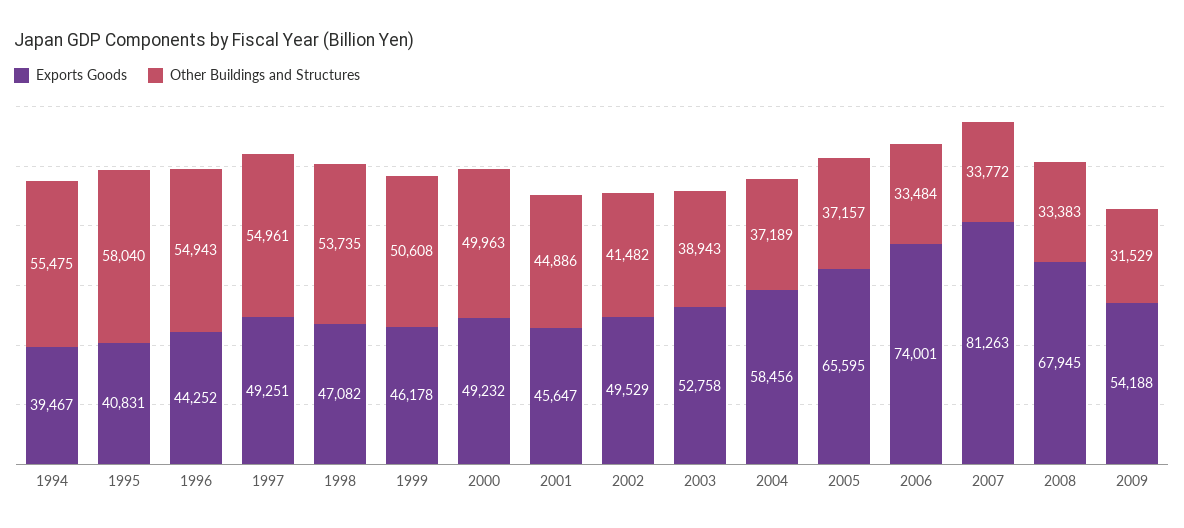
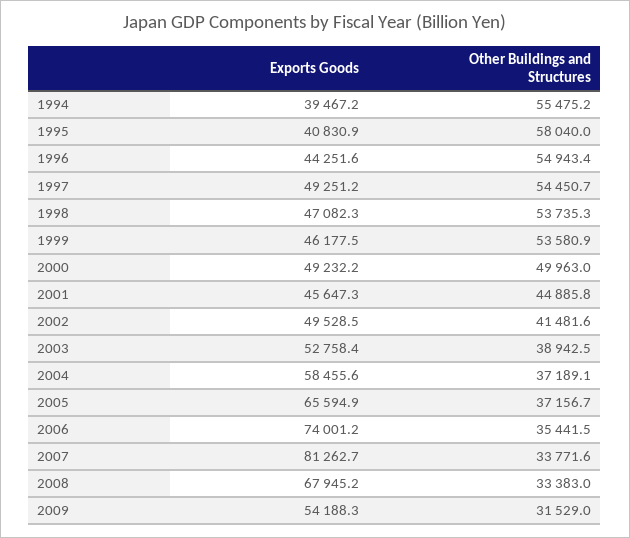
  {
    "Exports Goods": {
      "1994": 39467.2,
      "1995": 40830.9,
      "1996": 44251.6,
      "1997": 49251.2,
      "1998": 47082.3,
      "1999": 46177.5,
      "2000": 49232.2,
      "2001": 45647.3,
      "2002": 49528.5,
      "2003": 52758.4,
      "2004": 58455.6,
      "2005": 65594.9,
      "2006": 74001.2,
      "2007": 81262.7,
      "2008": 67945.2,
      "2009": 54188.3
    },
    "Other Buildings and Structures": {
      "1994": 55475.2,
      "1995": 58040,
      "1996": 54943.4,
-     "1997": 54961,
+     "1997": 54450.7,
      "1998": 53735.3,
-     "1999": 50608,
+     "1999": 53580.9,
      "2000": 49963,
      "2001": 44885.8,
      "2002": 41481.6,
      "2003": 38942.5,
      "2004": 37189.1,
      "2005": 37156.7,
-     "2006": 33484,
+     "2006": 35441.5,
      "2007": 33771.6,
      "2008": 33383,
      "2009": 31529
    }
  }

